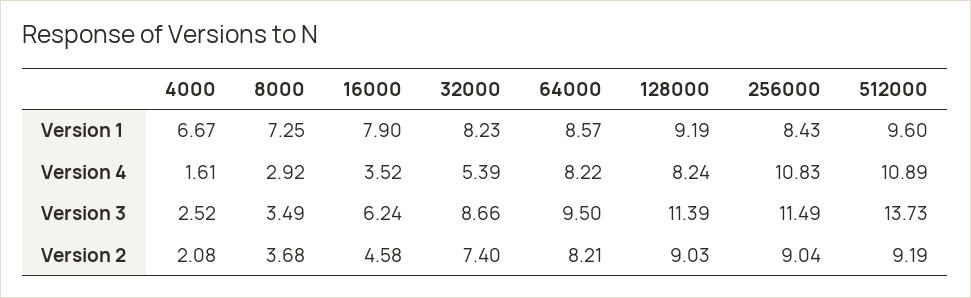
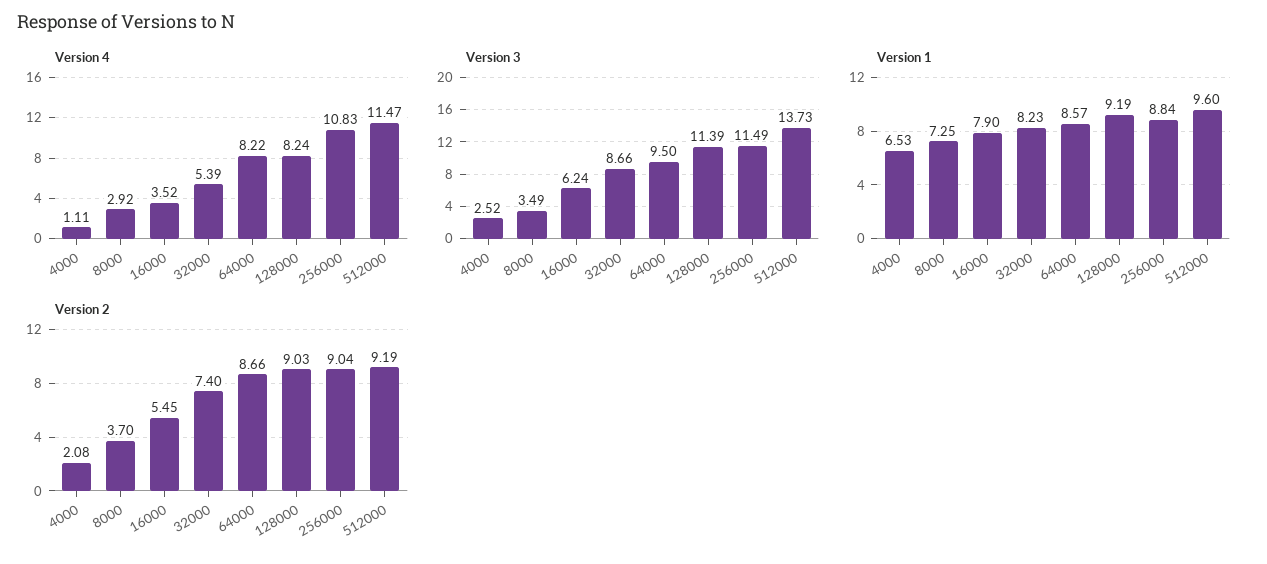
  {
    "Version 1": {
-     "4000": 6.67,
+     "4000": 6.53,
      "8000": 7.25,
      "16000": 7.9,
      "32000": 8.23,
      "64000": 8.57,
      "128000": 9.19,
-     "256000": 8.43,
+     "256000": 8.84,
      "512000": 9.6
    },
    "Version 4": {
-     "4000": 1.61,
+     "4000": 1.11,
      "8000": 2.92,
      "16000": 3.52,
      "32000": 5.39,
      "64000": 8.22,
      "128000": 8.24,
      "256000": 10.83,
-     "512000": 10.89
+     "512000": 11.47
    },
    "Version 3": {
      "4000": 2.52,
      "8000": 3.49,
      "16000": 6.24,
      "32000": 8.66,
      "64000": 9.5,
      "128000": 11.39,
      "256000": 11.49,
      "512000": 13.73
    },
    "Version 2": {
      "4000": 2.08,
-     "8000": 3.68,
+     "8000": 3.7,
-     "16000": 4.58,
+     "16000": 5.45,
      "32000": 7.4,
-     "64000": 8.21,
+     "64000": 8.66,
      "128000": 9.03,
      "256000": 9.04,
      "512000": 9.19
    }
  }

